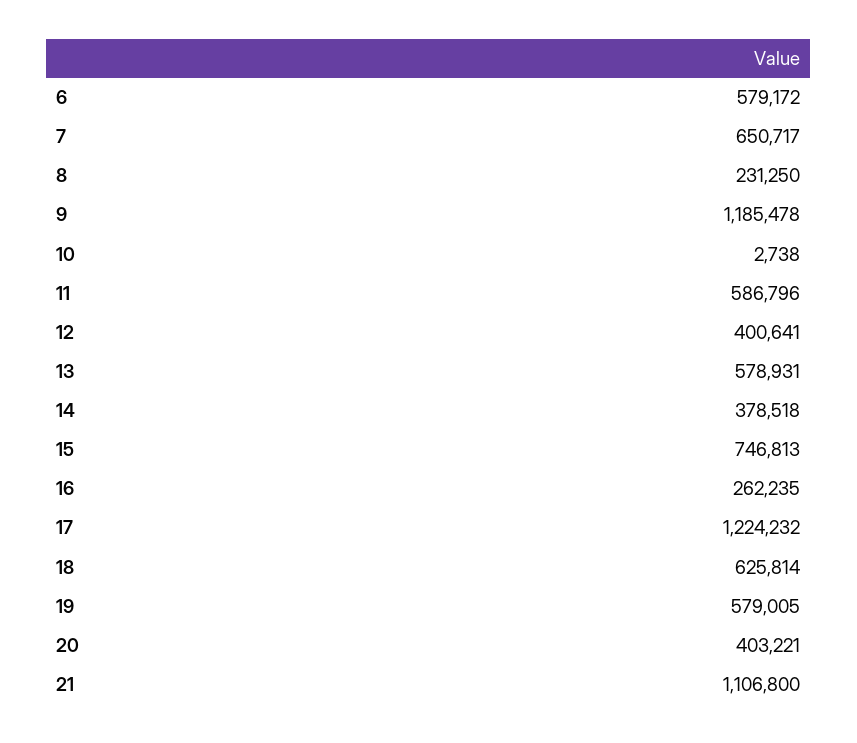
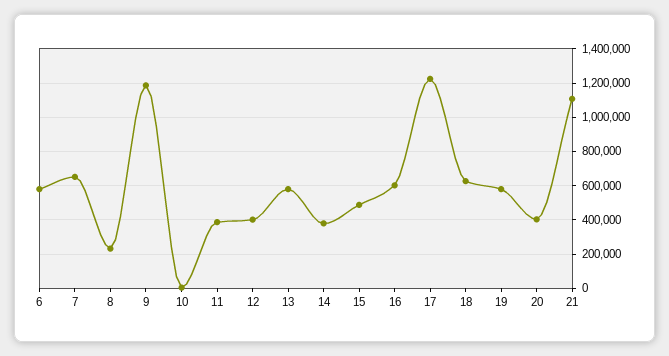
  {
    "6": 579172,
    "7": 650717,
    "8": 231250,
    "9": 1185478,
    "10": 2738,
-   "11": 586796,
+   "11": 400000,
    "12": 400641,
    "13": 578931,
    "14": 378518,
-   "15": 746813,
+   "15": 500000,
-   "16": 262235,
+   "16": 600000,
    "17": 1224232,
    "18": 625814,
    "19": 579005,
    "20": 403221,
    "21": 1106800
  }

